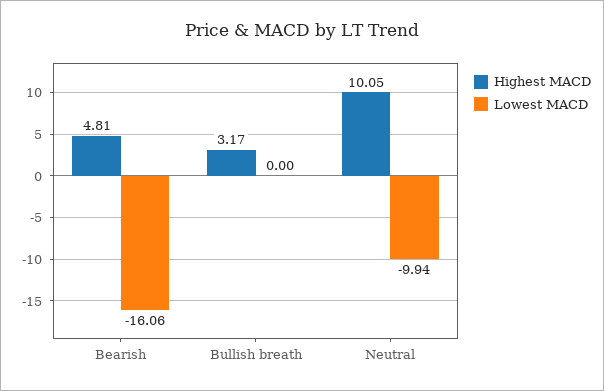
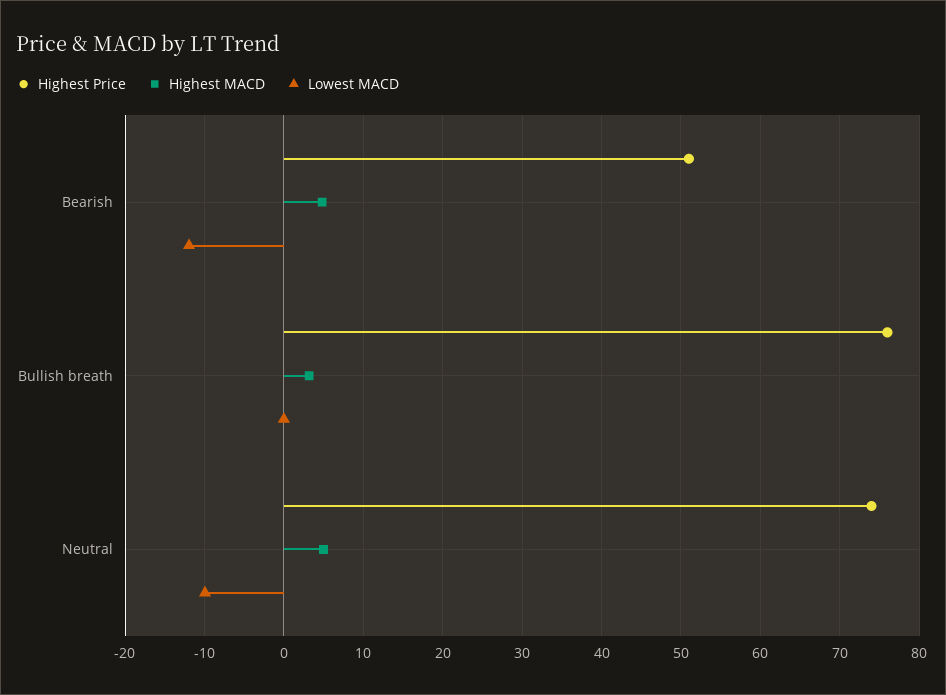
  {
    "Highest MACD": {
      "Bearish": 4.81,
      "Bullish breath": 3.17,
-     "Neutral": 10.05
+     "Neutral": 5
    },
    "Lowest MACD": {
-     "Bearish": -16.06,
+     "Bearish": -12,
      "Bullish breath": 0,
      "Neutral": -9.94
-   }
+   },
+   "Highest Price": {
+     "Bearish": 51,
+     "Bullish breath": 76,
+     "Neutral": 74
+   }
  }

